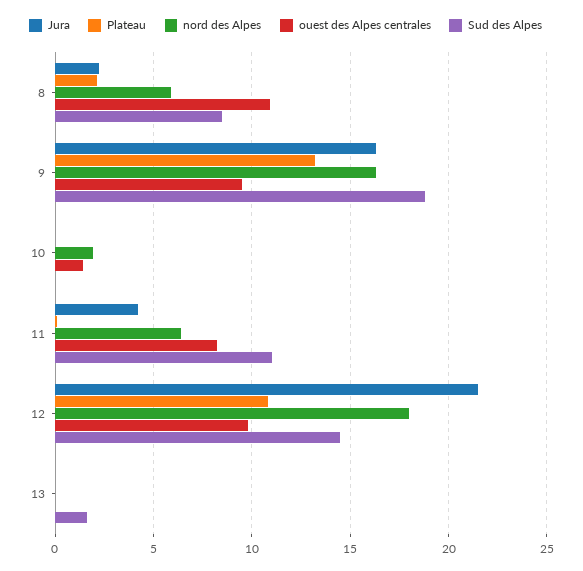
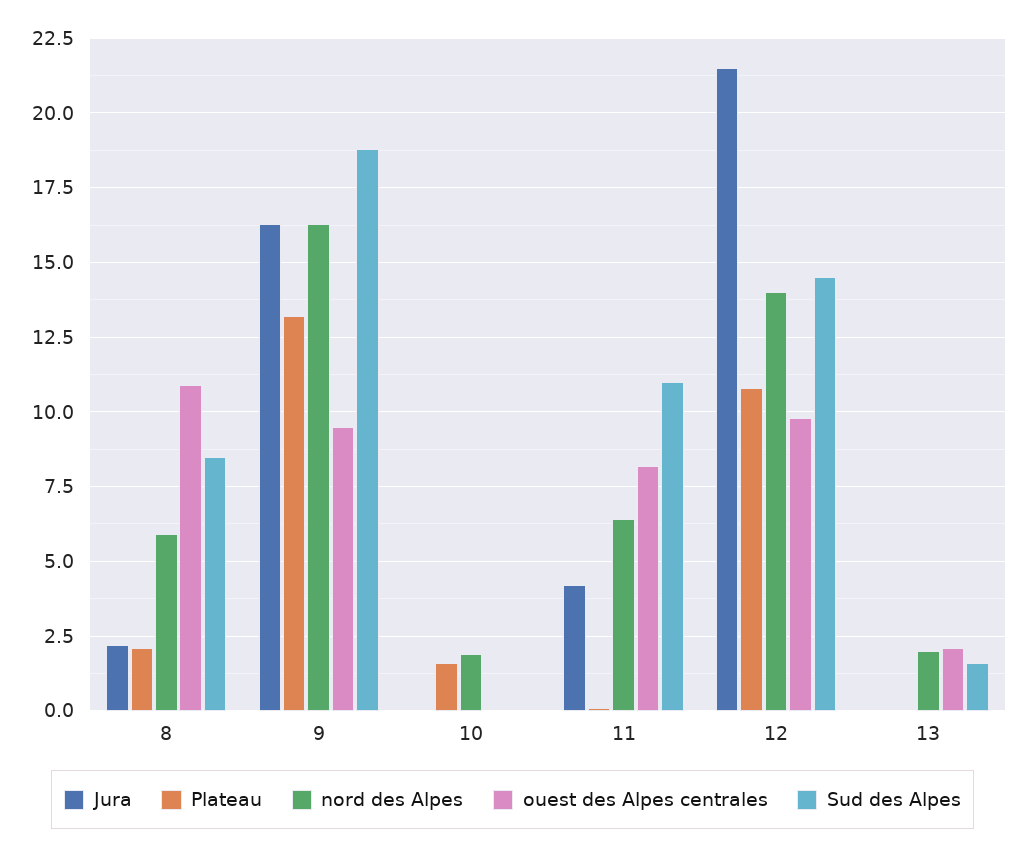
  {
    "Jura": {
      "8": 2,
      "9": 16.5,
      "10": 0,
      "11": 4,
      "12": 21.5,
      "13": 0
    },
    "Plateau": {
      "8": 2,
      "9": 13,
-     "10": 0,
+     "10": 1.5,
      "11": 0,
      "12": 11,
      "13": 0
    },
    "nord des Alpes": {
      "8": 6,
      "9": 16.5,
      "10": 2,
      "11": 6.5,
-     "12": 18,
+     "12": 14,
-     "13": 0
+     "13": 2
    },
    "ouest des Alpes centrales": {
      "8": 11,
      "9": 9.5,
-     "10": 1.5,
+     "10": 0,
      "11": 8,
      "12": 10,
-     "13": 0
+     "13": 2
    },
    "Sud des Alpes": {
      "8": 8.5,
      "9": 19,
      "10": 0,
      "11": 11,
      "12": 14.5,
      "13": 1.5
    }
  }

